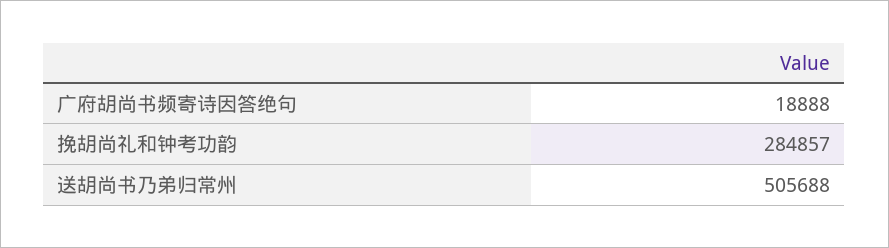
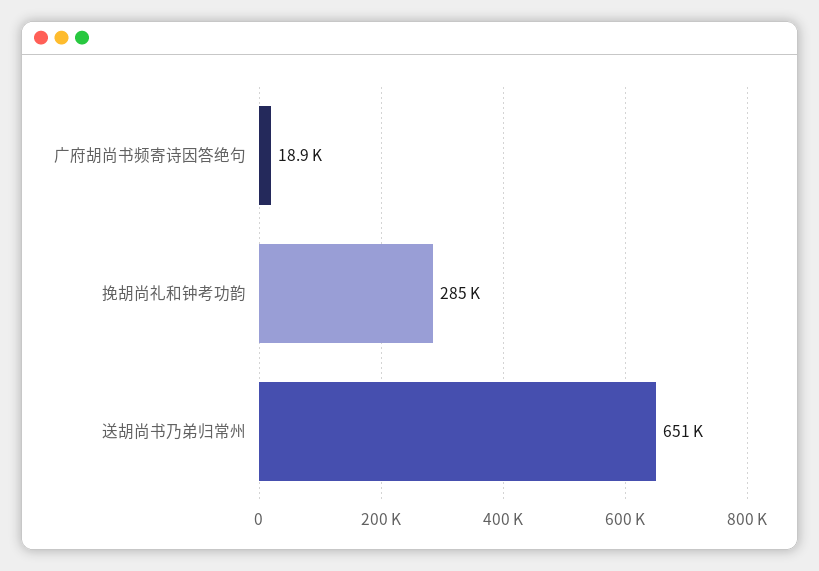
  {
    "广府胡尚书频寄诗因答绝句": 18888,
    "挽胡尚礼和钟考功韵": 284857,
-   "送胡尚书乃弟归常州": 505688
+   "送胡尚书乃弟归常州": 651000
  }

